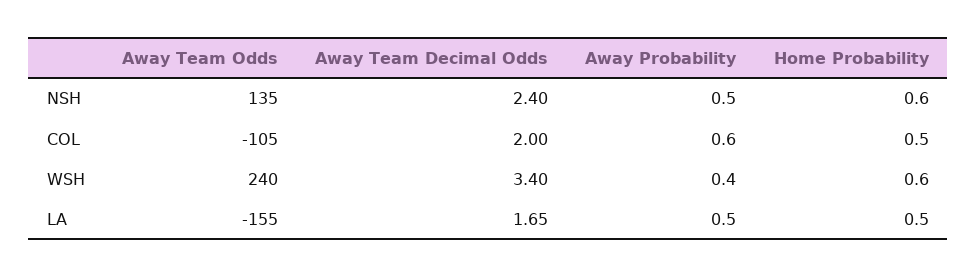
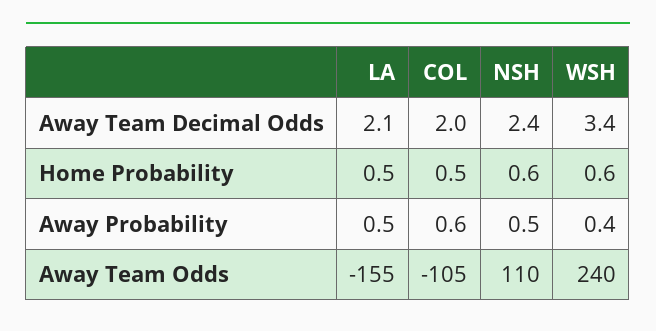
  {
    "Away Team Odds": {
-     "NSH": 135,
+     "NSH": 110,
      "COL": -105,
      "WSH": 240,
      "LA": -155
    },
    "Away Team Decimal Odds": {
      "NSH": 2.4,
      "COL": 2,
      "WSH": 3.4,
-     "LA": 1.65
+     "LA": 2.1
    },
    "Away Probability": {
      "NSH": 0.5,
      "COL": 0.6,
      "WSH": 0.4,
      "LA": 0.5
    },
    "Home Probability": {
      "NSH": 0.6,
      "COL": 0.5,
      "WSH": 0.6,
      "LA": 0.5
    }
  }

